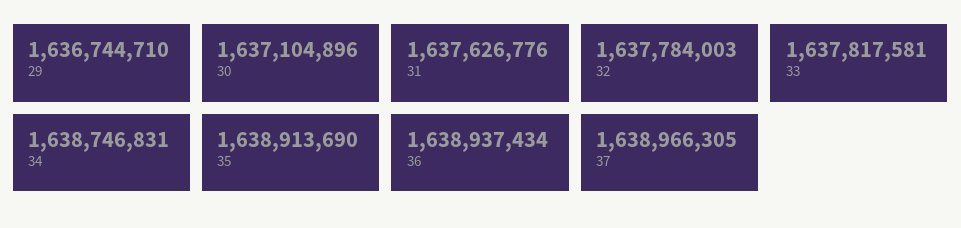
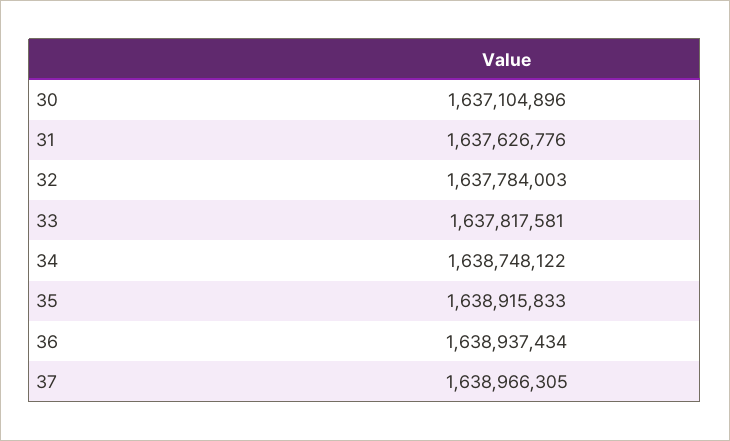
  {
-   "29": 1636744710,
    "30": 1637104896,
    "31": 1637626776,
    "32": 1637784003,
    "33": 1637817581,
-   "34": 1638746831,
+   "34": 1638748122,
-   "35": 1638913690,
+   "35": 1638915833,
    "36": 1638937434,
    "37": 1638966305
  }

